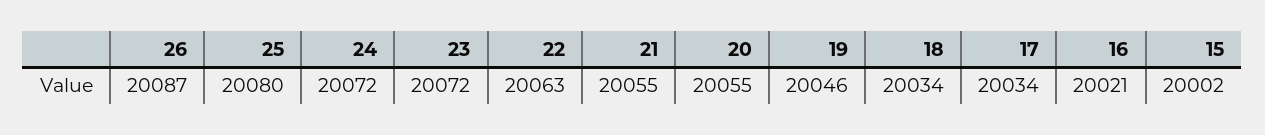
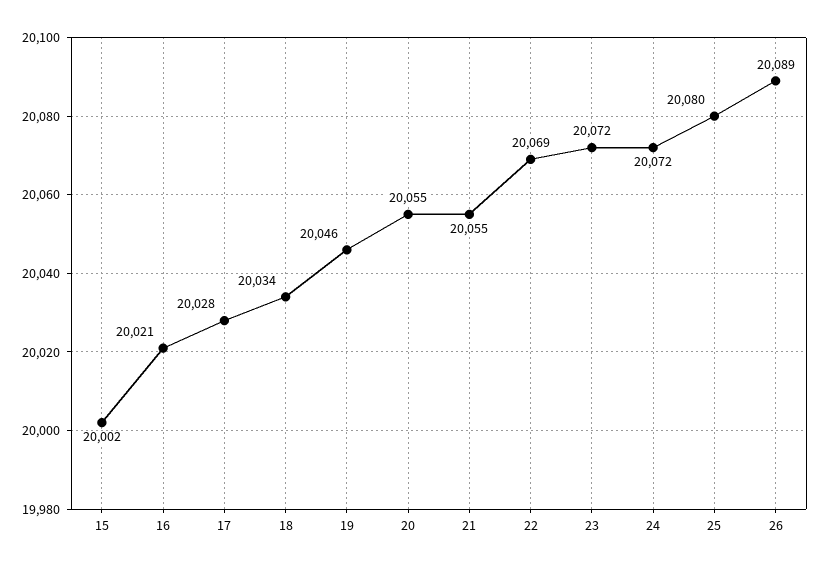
  {
-   "26": 20087,
+   "26": 20089,
    "25": 20080,
    "24": 20072,
    "23": 20072,
-   "22": 20063,
+   "22": 20069,
    "21": 20055,
    "20": 20055,
    "19": 20046,
    "18": 20034,
-   "17": 20034,
+   "17": 20028,
    "16": 20021,
    "15": 20002
  }

